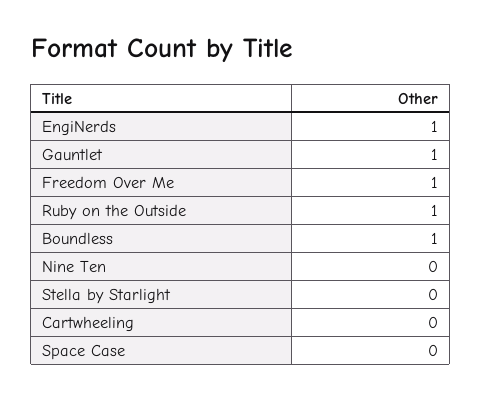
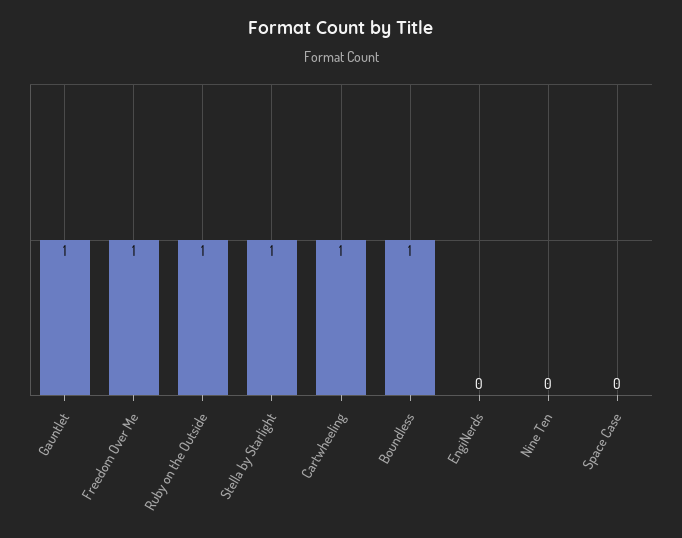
  {
-   "EngiNerds": 1,
+   "EngiNerds": 0,
    "Gauntlet": 1,
    "Freedom Over Me": 1,
    "Ruby on the Outside": 1,
    "Boundless": 1,
    "Nine Ten": 0,
-   "Stella by Starlight": 0,
+   "Stella by Starlight": 1,
-   "Cartwheeling": 0,
+   "Cartwheeling": 1,
    "Space Case": 0
  }

